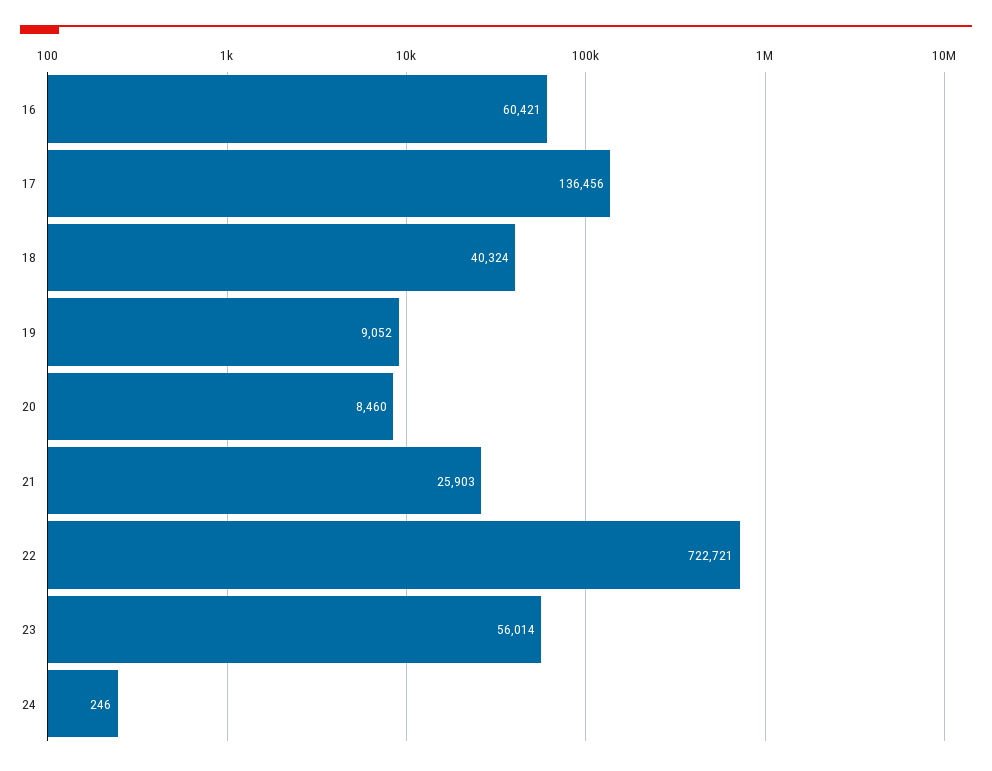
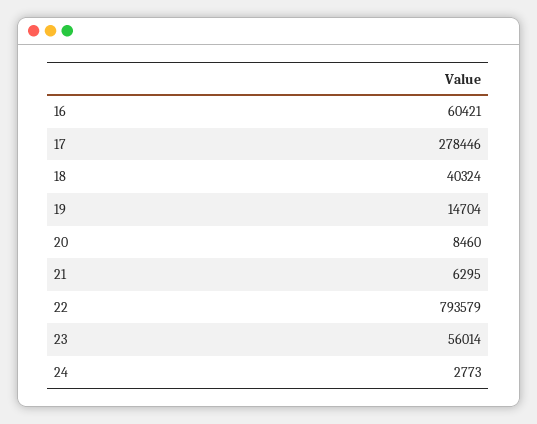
  {
    "16": 60421,
-   "17": 136456,
+   "17": 278446,
    "18": 40324,
-   "19": 9052,
+   "19": 14704,
    "20": 8460,
-   "21": 25903,
+   "21": 6295,
-   "22": 722721,
+   "22": 793579,
    "23": 56014,
-   "24": 246
+   "24": 2773
  }

